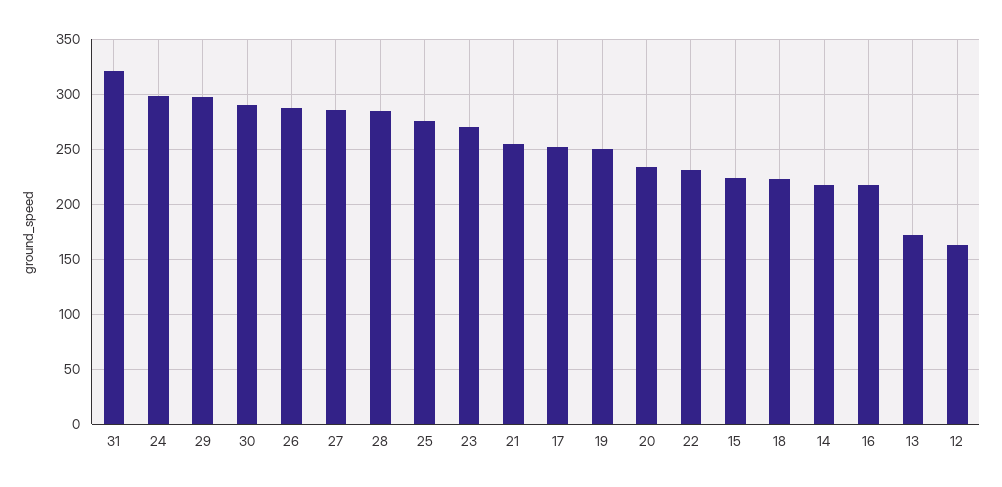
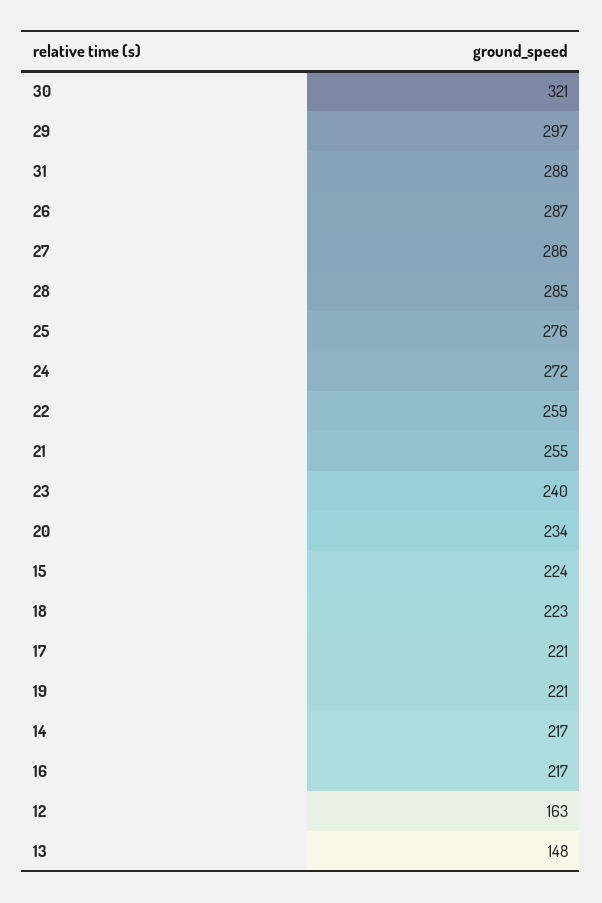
  {
-   "31": 320,
+   "31": 288,
-   "24": 300,
+   "24": 272,
    "29": 297,
-   "30": 290,
+   "30": 321,
    "26": 287,
    "27": 286,
    "28": 285,
    "25": 276,
-   "23": 270,
+   "23": 240,
    "21": 255,
-   "17": 250,
+   "17": 221,
-   "19": 250,
+   "19": 221,
    "20": 234,
-   "22": 230,
+   "22": 259,
    "15": 224,
    "18": 223,
    "14": 217,
    "16": 217,
-   "13": 170,
+   "13": 148,
    "12": 163
  }

